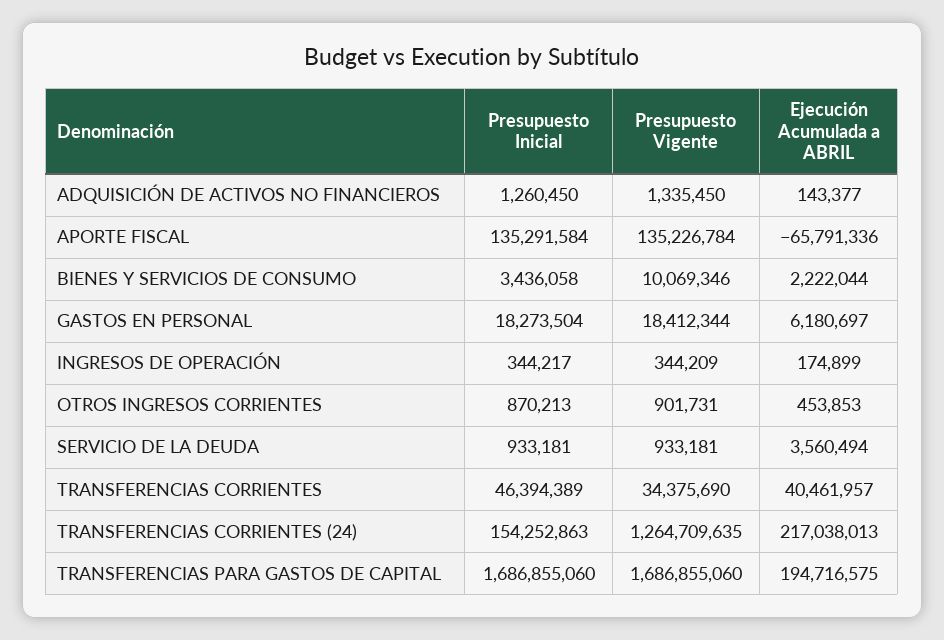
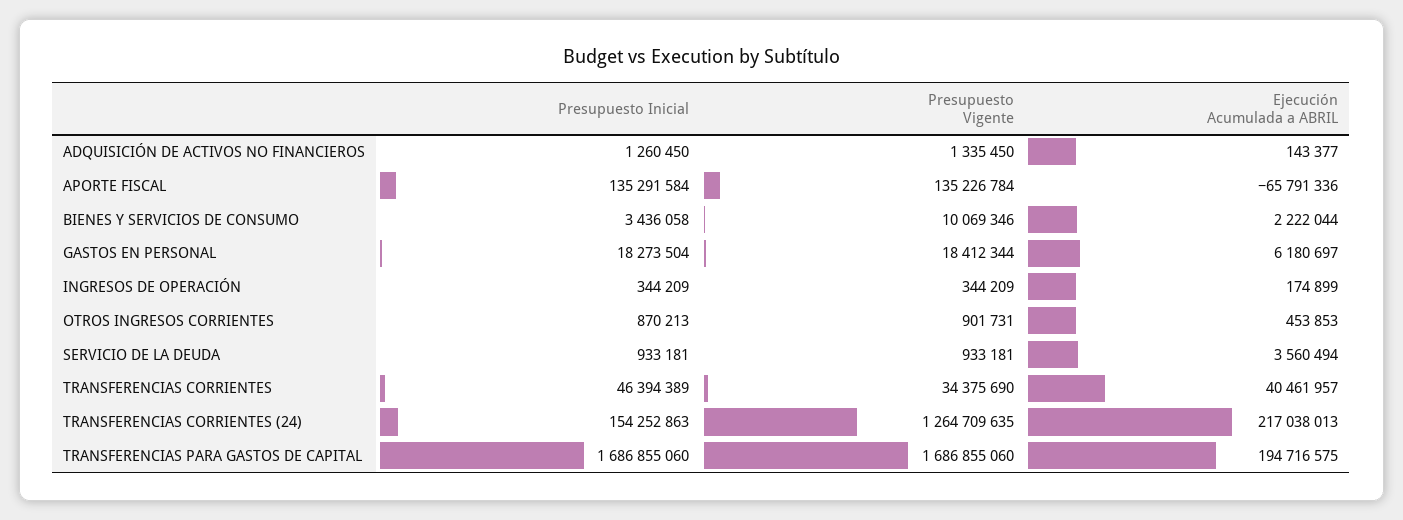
  {
    "Presupuesto Inicial": {
      "ADQUISICIÓN DE ACTIVOS NO FINANCIEROS": 1260450,
      "APORTE FISCAL": 135291584,
      "BIENES Y SERVICIOS DE CONSUMO": 3436058,
      "GASTOS EN PERSONAL": 18273504,
-     "INGRESOS DE OPERACIÓN": 344217,
+     "INGRESOS DE OPERACIÓN": 344209,
      "OTROS INGRESOS CORRIENTES": 870213,
      "SERVICIO DE LA DEUDA": 933181,
      "TRANSFERENCIAS CORRIENTES": 46394389,
      "TRANSFERENCIAS CORRIENTES (24)": 154252863,
      "TRANSFERENCIAS PARA GASTOS DE CAPITAL": 1686855060
    },
    "Presupuesto Vigente": {
      "ADQUISICIÓN DE ACTIVOS NO FINANCIEROS": 1335450,
      "APORTE FISCAL": 135226784,
      "BIENES Y SERVICIOS DE CONSUMO": 10069346,
      "GASTOS EN PERSONAL": 18412344,
      "INGRESOS DE OPERACIÓN": 344209,
      "OTROS INGRESOS CORRIENTES": 901731,
      "SERVICIO DE LA DEUDA": 933181,
      "TRANSFERENCIAS CORRIENTES": 34375690,
      "TRANSFERENCIAS CORRIENTES (24)": 1264709635,
      "TRANSFERENCIAS PARA GASTOS DE CAPITAL": 1686855060
    },
    "Ejecución Acumulada a ABRIL": {
      "ADQUISICIÓN DE ACTIVOS NO FINANCIEROS": 143377,
      "APORTE FISCAL": -65791336,
      "BIENES Y SERVICIOS DE CONSUMO": 2222044,
      "GASTOS EN PERSONAL": 6180697,
      "INGRESOS DE OPERACIÓN": 174899,
      "OTROS INGRESOS CORRIENTES": 453853,
      "SERVICIO DE LA DEUDA": 3560494,
      "TRANSFERENCIAS CORRIENTES": 40461957,
      "TRANSFERENCIAS CORRIENTES (24)": 217038013,
      "TRANSFERENCIAS PARA GASTOS DE CAPITAL": 194716575
    }
  }

